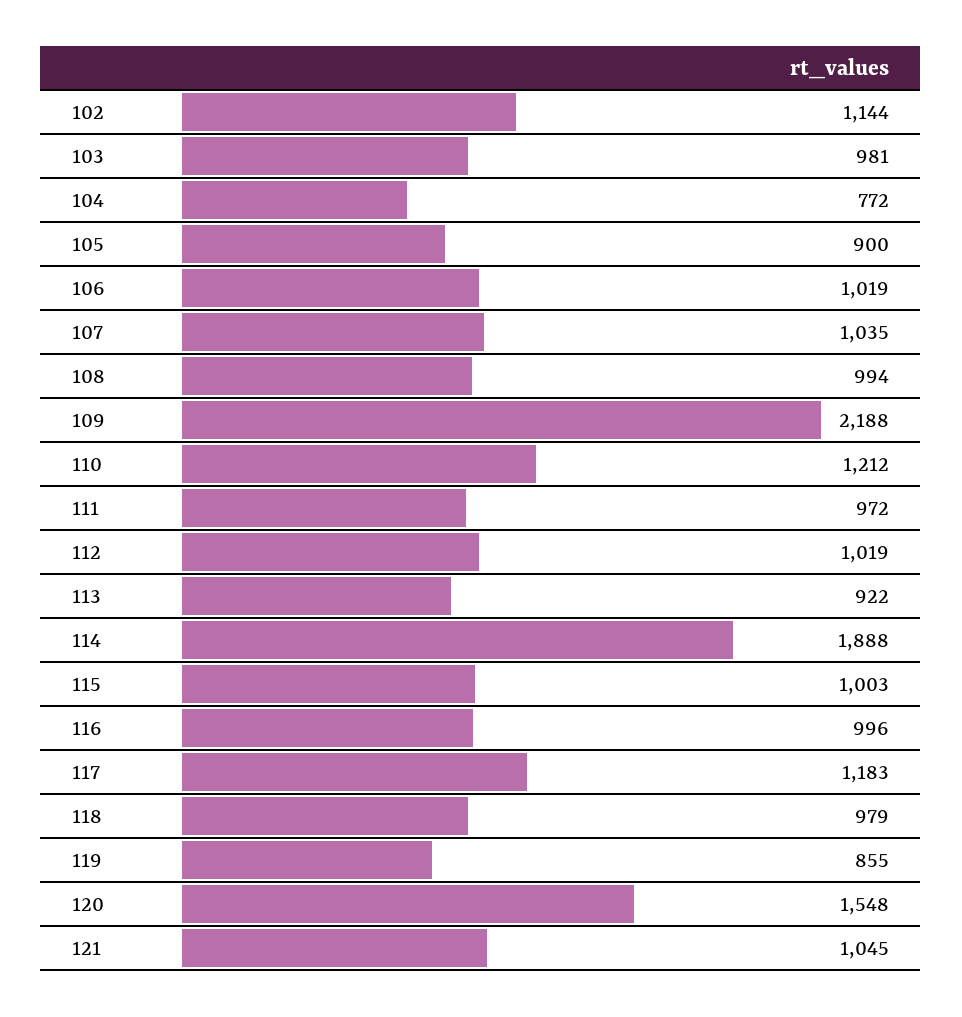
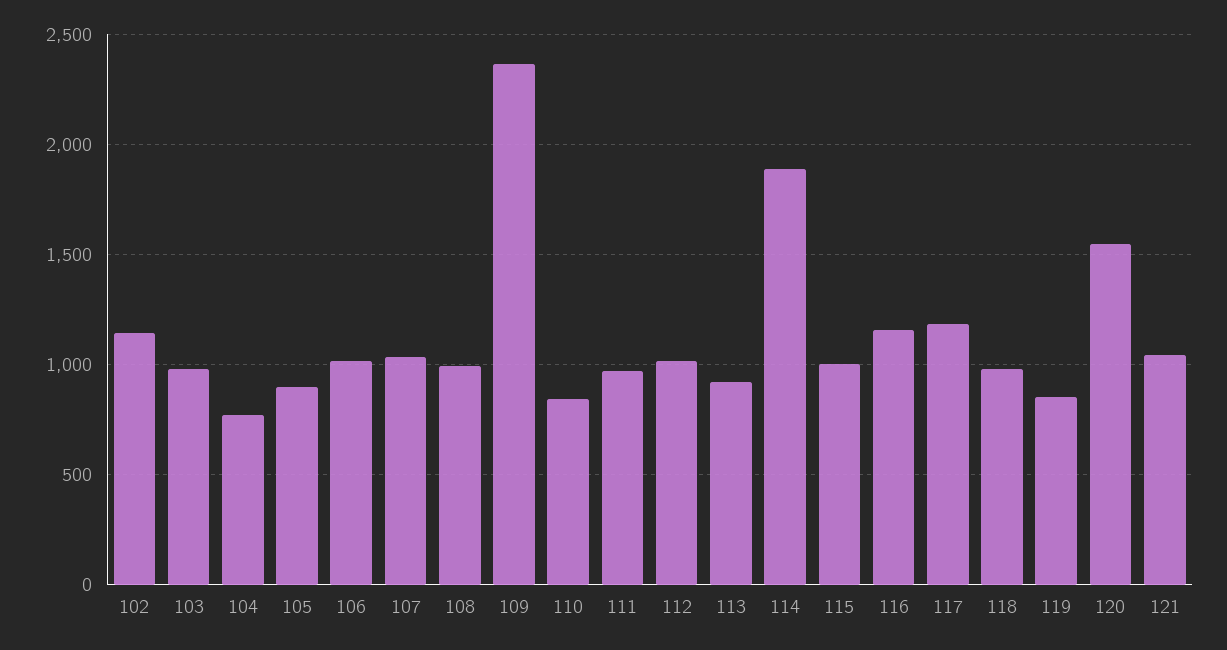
  {
    "102": 1144,
    "103": 981,
    "104": 772,
    "105": 900,
    "106": 1019,
    "107": 1035,
    "108": 994,
-   "109": 2188,
+   "109": 2350,
-   "110": 1212,
+   "110": 850,
    "111": 972,
    "112": 1019,
    "113": 922,
    "114": 1888,
    "115": 1003,
-   "116": 996,
+   "116": 1150,
    "117": 1183,
    "118": 979,
    "119": 855,
    "120": 1548,
    "121": 1045
  }

